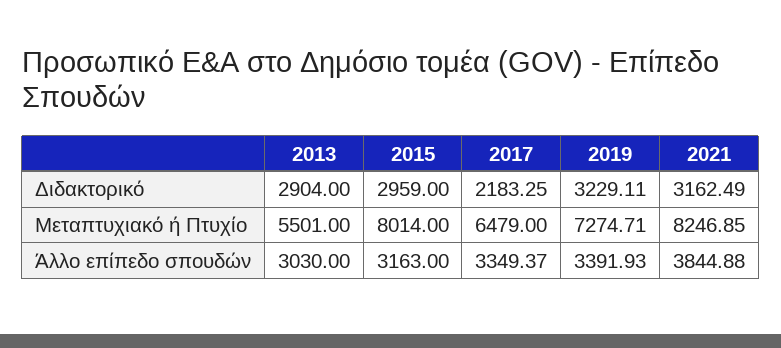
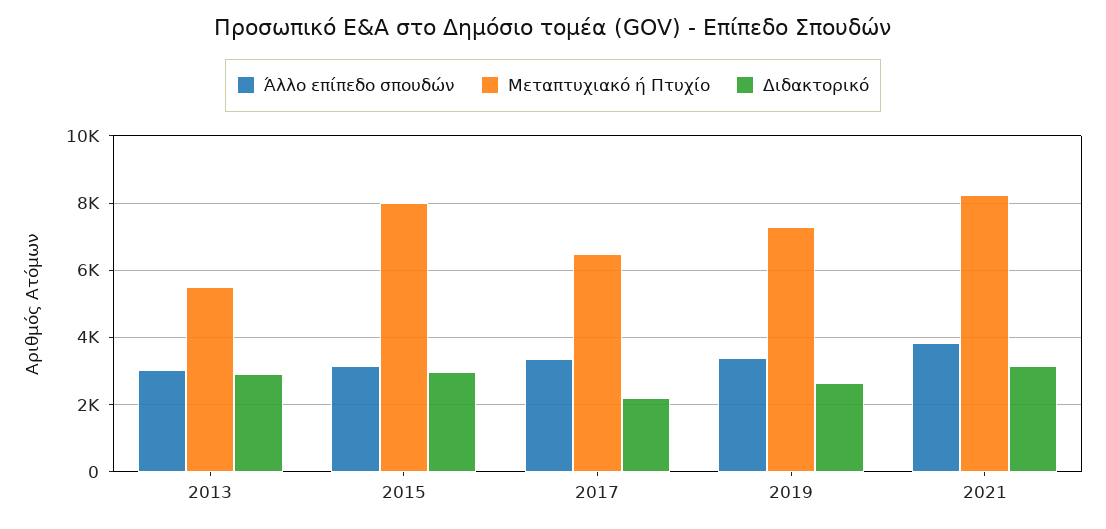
  {
    "Διδακτορικό": {
      "2013": 2904,
      "2015": 2959,
      "2017": 2183.25,
-     "2019": 3229.11,
+     "2019": 2600,
      "2021": 3162.49
    },
    "Μεταπτυχιακό ή Πτυχίο": {
      "2013": 5501,
      "2015": 8014,
      "2017": 6479,
      "2019": 7274.71,
      "2021": 8246.85
    },
    "Άλλο επίπεδο σπουδών": {
      "2013": 3030,
      "2015": 3163,
      "2017": 3349.37,
      "2019": 3391.93,
      "2021": 3844.88
    }
  }

